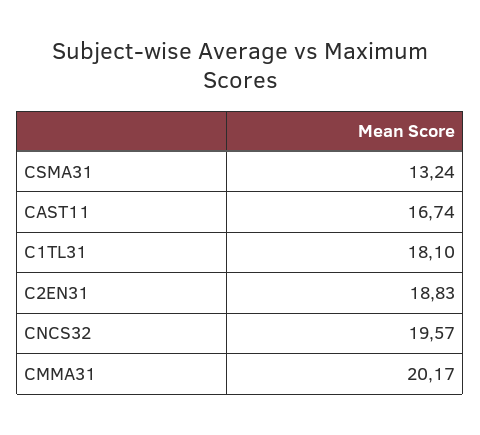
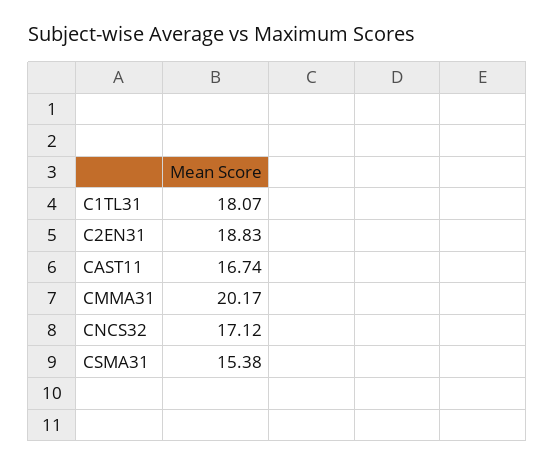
  {
-   "CSMA31": 13.24,
+   "CSMA31": 15.38,
    "CAST11": 16.74,
-   "C1TL31": 18.1,
+   "C1TL31": 18.07,
    "C2EN31": 18.83,
-   "CNCS32": 19.57,
+   "CNCS32": 17.12,
    "CMMA31": 20.17
  }

